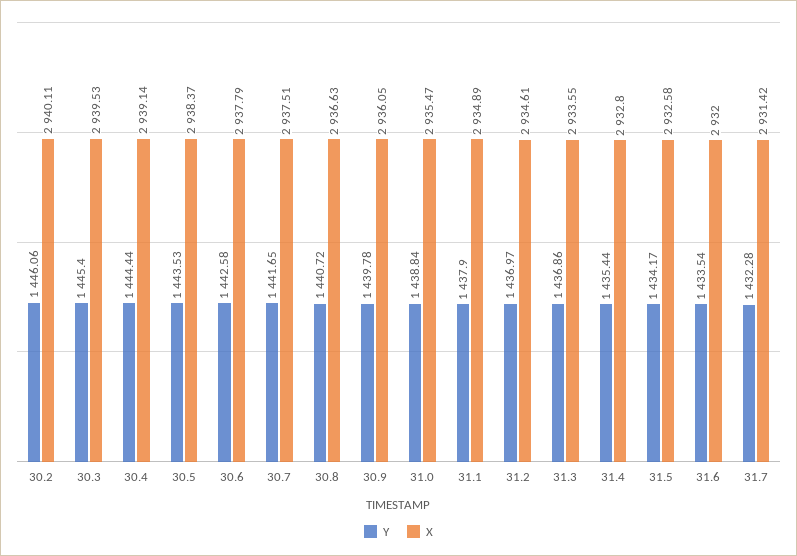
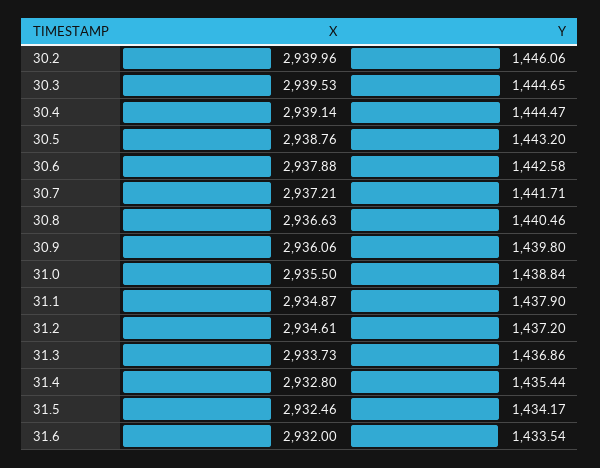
  {
    "Y": {
      "30.2": 1446.06,
-     "30.3": 1445.4,
+     "30.3": 1444.65,
-     "30.4": 1444.44,
+     "30.4": 1444.47,
-     "30.5": 1443.53,
+     "30.5": 1443.2,
      "30.6": 1442.58,
-     "30.7": 1441.65,
+     "30.7": 1441.71,
-     "30.8": 1440.72,
+     "30.8": 1440.46,
-     "30.9": 1439.78,
+     "30.9": 1439.8,
      "31.0": 1438.84,
      "31.1": 1437.9,
-     "31.2": 1436.97,
+     "31.2": 1437.2,
      "31.3": 1436.86,
      "31.4": 1435.44,
      "31.5": 1434.17,
-     "31.6": 1433.54,
+     "31.6": 1433.54
-     "31.7": 1432.28
    },
    "X": {
-     "30.2": 2940.11,
+     "30.2": 2939.96,
      "30.3": 2939.53,
      "30.4": 2939.14,
-     "30.5": 2938.37,
+     "30.5": 2938.76,
-     "30.6": 2937.79,
+     "30.6": 2937.88,
-     "30.7": 2937.51,
+     "30.7": 2937.21,
      "30.8": 2936.63,
-     "30.9": 2936.05,
+     "30.9": 2936.06,
-     "31.0": 2935.47,
+     "31.0": 2935.5,
-     "31.1": 2934.89,
+     "31.1": 2934.87,
      "31.2": 2934.61,
-     "31.3": 2933.55,
+     "31.3": 2933.73,
      "31.4": 2932.8,
-     "31.5": 2932.58,
+     "31.5": 2932.46,
-     "31.6": 2932,
+     "31.6": 2932
-     "31.7": 2931.42
    }
  }

